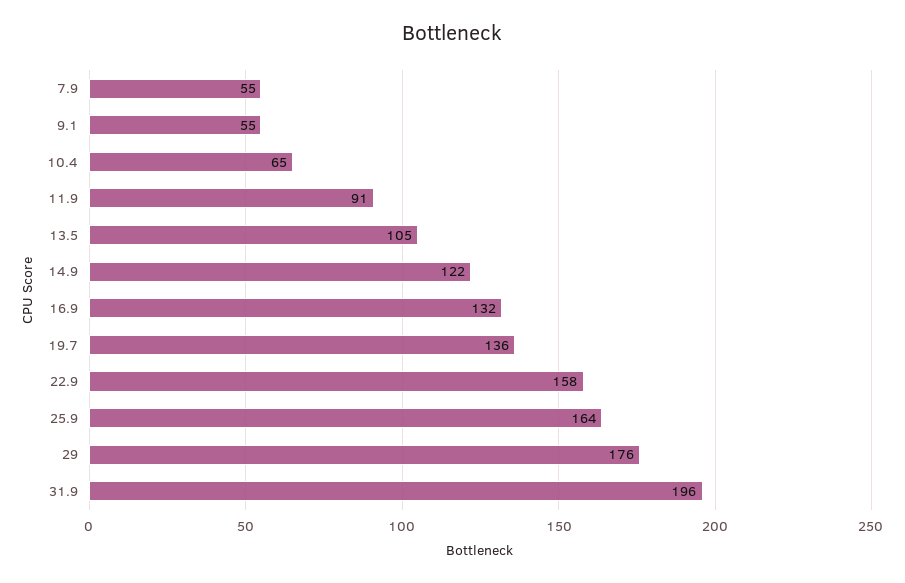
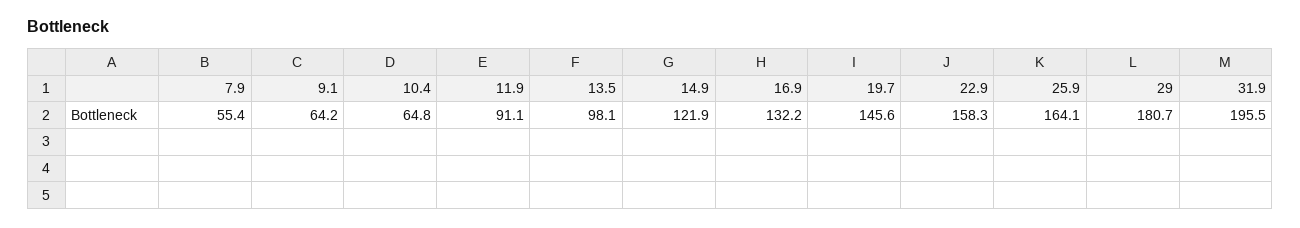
  {
    "7.9": 55.4,
-   "9.1": 55,
+   "9.1": 64.2,
    "10.4": 64.8,
    "11.9": 91.1,
-   "13.5": 105,
+   "13.5": 98.1,
    "14.9": 121.9,
    "16.9": 132.2,
-   "19.7": 136,
+   "19.7": 145.6,
    "22.9": 158.3,
    "25.9": 164.1,
-   "29": 176,
+   "29": 180.7,
    "31.9": 195.5
  }

